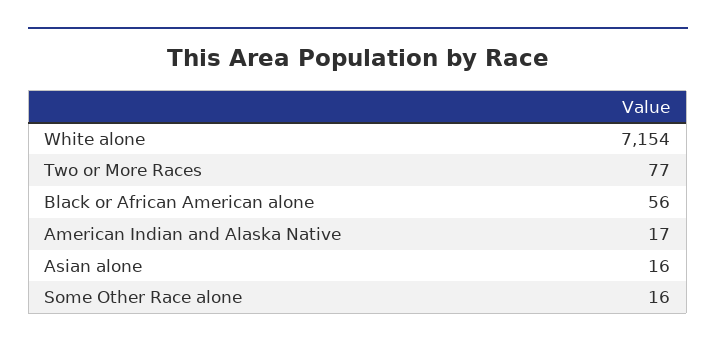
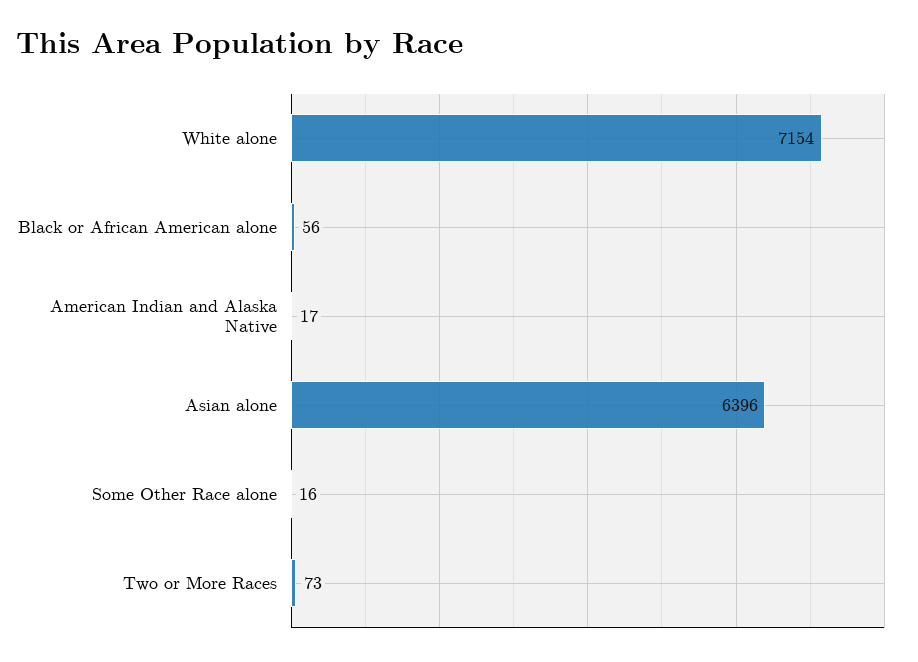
  {
    "White alone": 7154,
-   "Two or More Races": 77,
+   "Two or More Races": 73,
    "Black or African American alone": 56,
    "American Indian and Alaska Native": 17,
-   "Asian alone": 16,
+   "Asian alone": 6396,
    "Some Other Race alone": 16
  }

